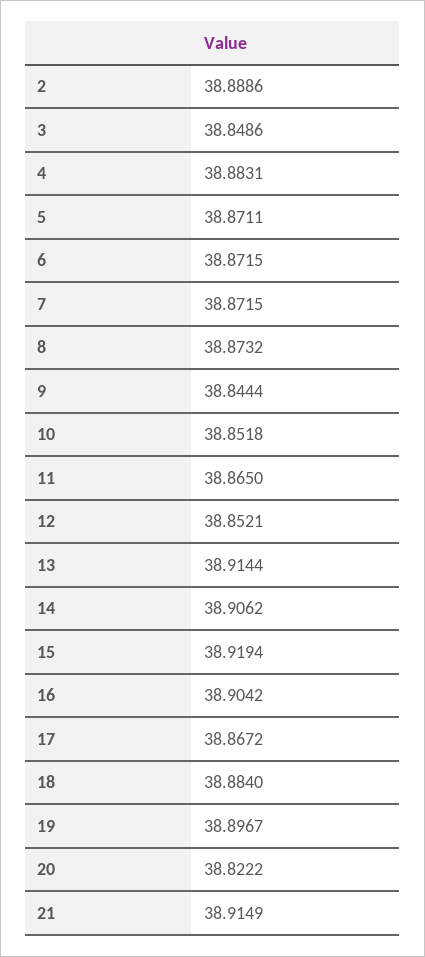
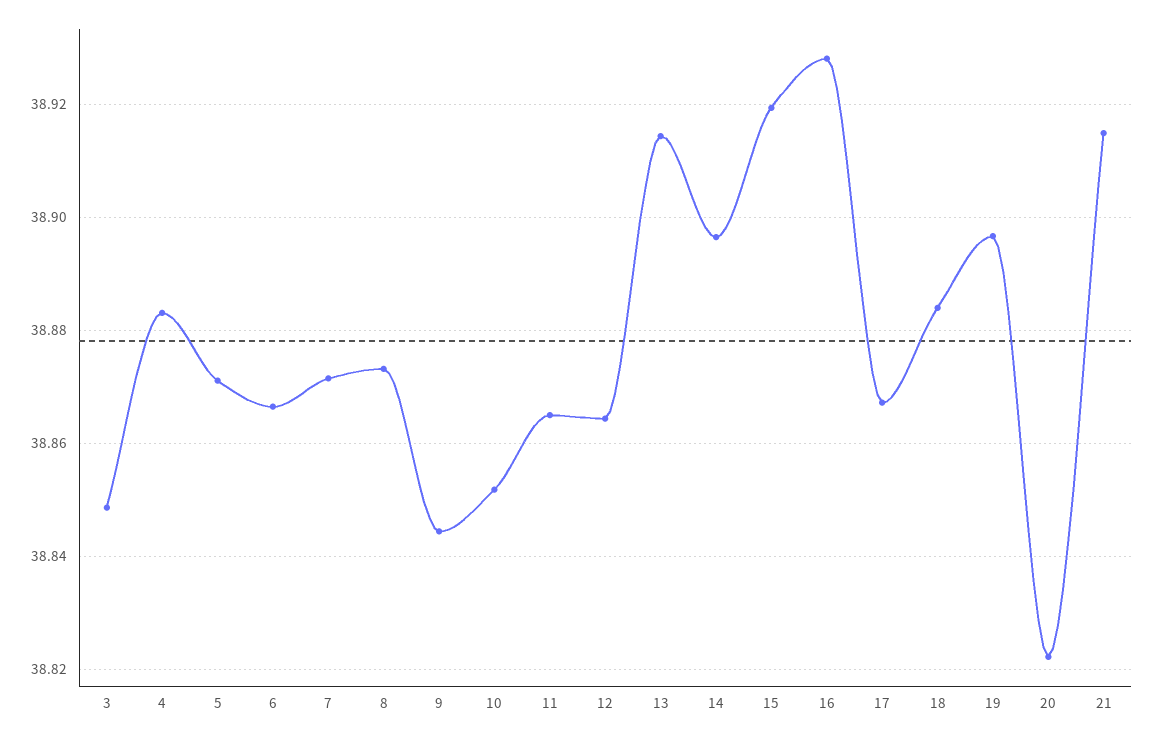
  {
-   "2": 38.8886,
    "3": 38.8486,
    "4": 38.8831,
    "5": 38.8711,
-   "6": 38.8715,
+   "6": 38.866,
    "7": 38.8715,
    "8": 38.8732,
    "9": 38.8444,
    "10": 38.8518,
    "11": 38.865,
-   "12": 38.8521,
+   "12": 38.864,
    "13": 38.9144,
-   "14": 38.9062,
+   "14": 38.896,
    "15": 38.9194,
-   "16": 38.9042,
+   "16": 38.928,
    "17": 38.8672,
    "18": 38.884,
    "19": 38.8967,
    "20": 38.8222,
    "21": 38.9149
  }

